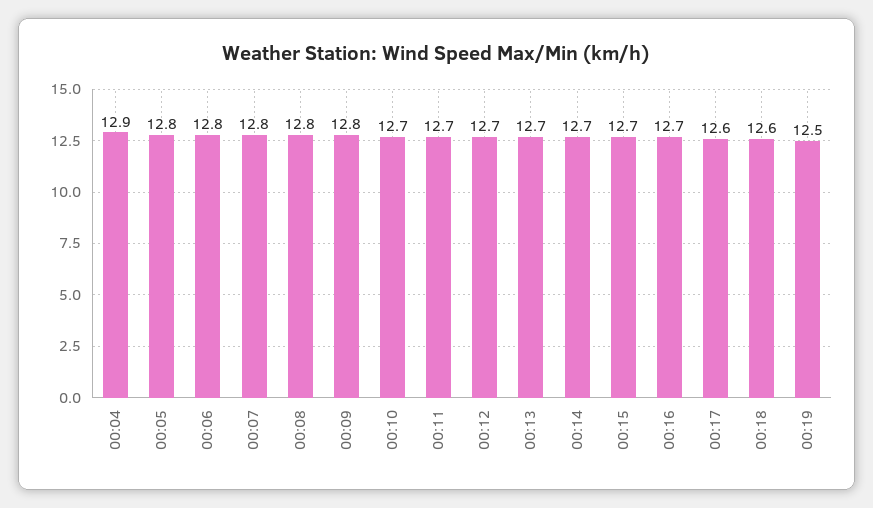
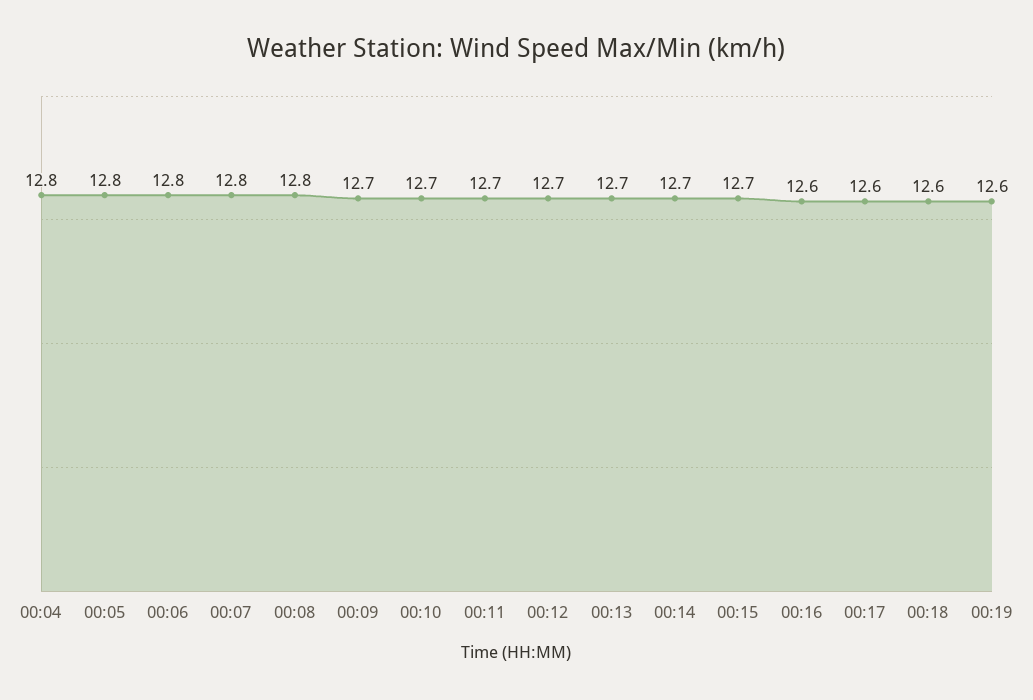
  {
-   "00:04": 12.9,
+   "00:04": 12.8,
    "00:05": 12.8,
    "00:06": 12.8,
    "00:07": 12.8,
    "00:08": 12.8,
-   "00:09": 12.8,
+   "00:09": 12.7,
    "00:10": 12.7,
    "00:11": 12.7,
    "00:12": 12.7,
    "00:13": 12.7,
    "00:14": 12.7,
    "00:15": 12.7,
-   "00:16": 12.7,
+   "00:16": 12.6,
    "00:17": 12.6,
    "00:18": 12.6,
-   "00:19": 12.5
+   "00:19": 12.6
  }

